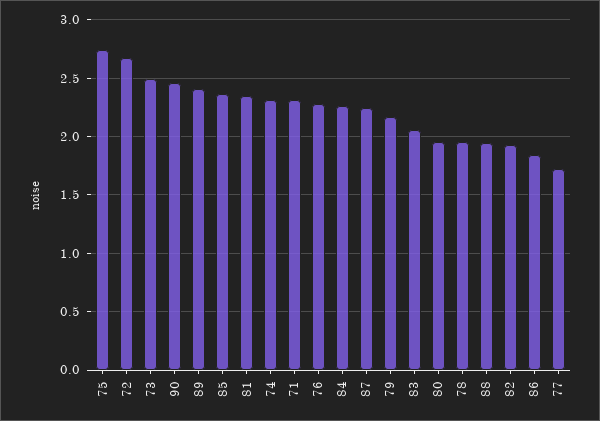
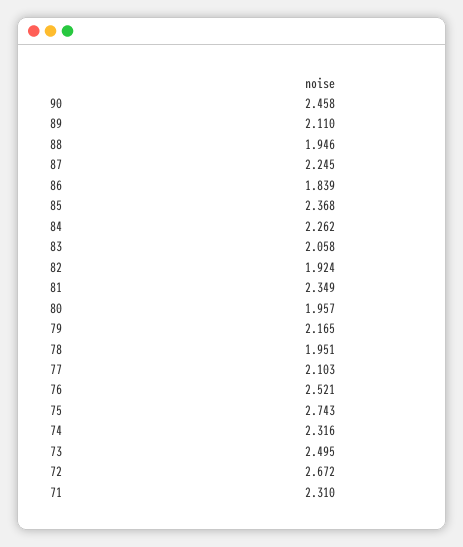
  {
    "75": 2.743,
    "72": 2.672,
    "73": 2.495,
    "90": 2.458,
-   "89": 2.4,
+   "89": 2.11,
    "85": 2.368,
    "81": 2.349,
    "74": 2.316,
    "71": 2.31,
-   "76": 2.3,
+   "76": 2.521,
    "84": 2.262,
    "87": 2.245,
    "79": 2.165,
    "83": 2.058,
    "80": 1.957,
    "78": 1.951,
    "88": 1.946,
    "82": 1.924,
    "86": 1.839,
-   "77": 1.7
+   "77": 2.103
  }

